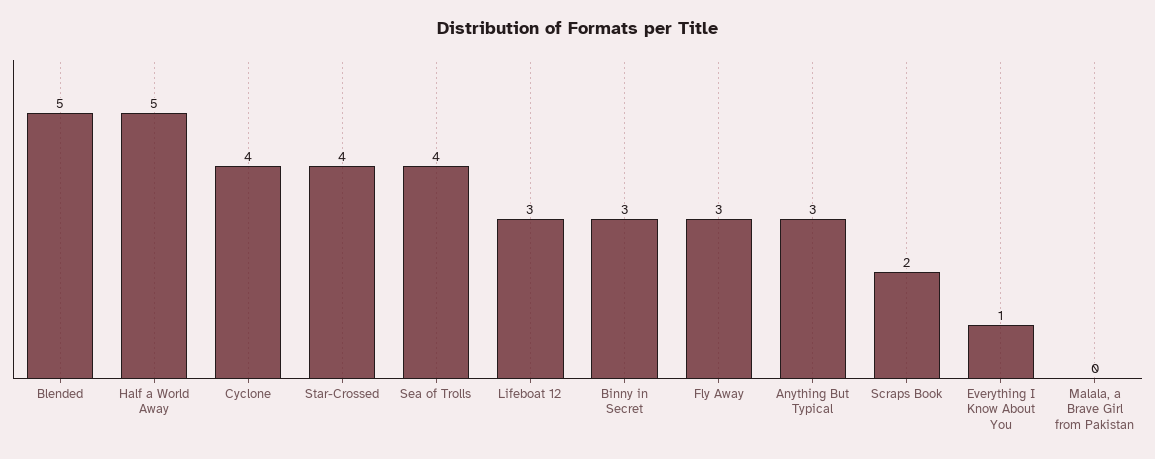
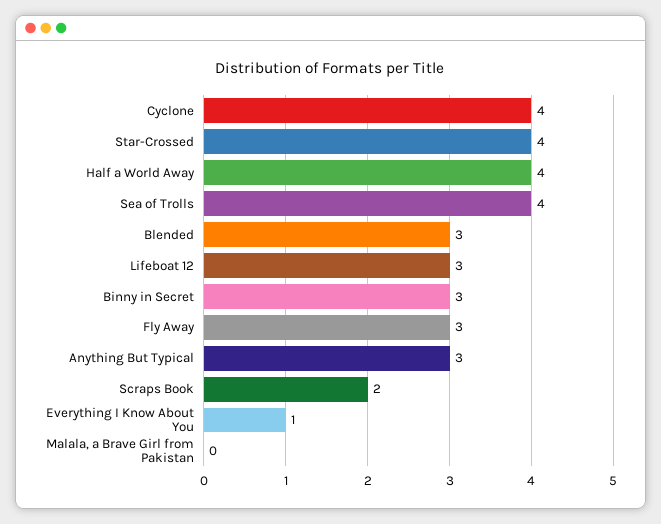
  {
-   "Blended": 5,
+   "Blended": 3,
-   "Half a World Away": 5,
+   "Half a World Away": 4,
    "Cyclone": 4,
    "Star-Crossed": 4,
    "Sea of Trolls": 4,
    "Lifeboat 12": 3,
    "Binny in Secret": 3,
    "Fly Away": 3,
    "Anything But Typical": 3,
    "Scraps Book": 2,
    "Everything I Know About You": 1,
    "Malala, a Brave Girl from Pakistan": 0
  }

